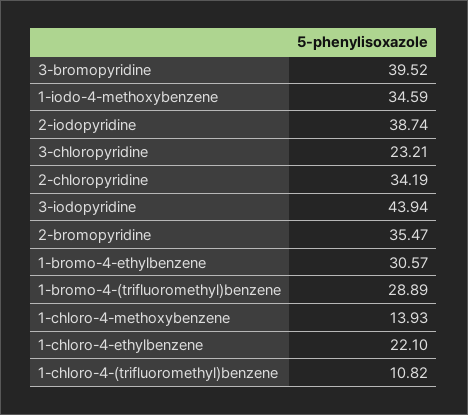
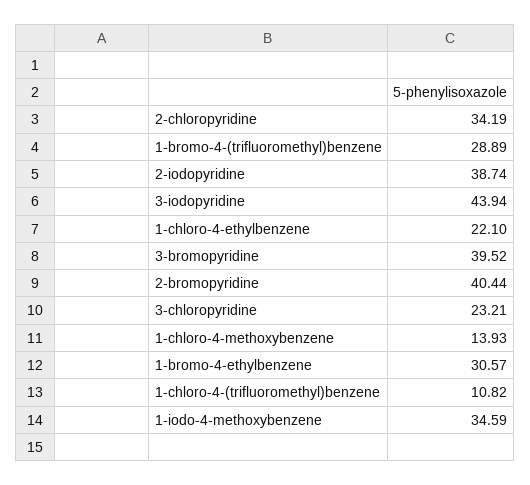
  {
    "3-bromopyridine": 39.52,
    "1-iodo-4-methoxybenzene": 34.59,
    "2-iodopyridine": 38.74,
    "3-chloropyridine": 23.21,
    "2-chloropyridine": 34.19,
    "3-iodopyridine": 43.94,
-   "2-bromopyridine": 35.47,
+   "2-bromopyridine": 40.44,
    "1-bromo-4-ethylbenzene": 30.57,
    "1-bromo-4-(trifluoromethyl)benzene": 28.89,
    "1-chloro-4-methoxybenzene": 13.93,
    "1-chloro-4-ethylbenzene": 22.1,
    "1-chloro-4-(trifluoromethyl)benzene": 10.82
  }

